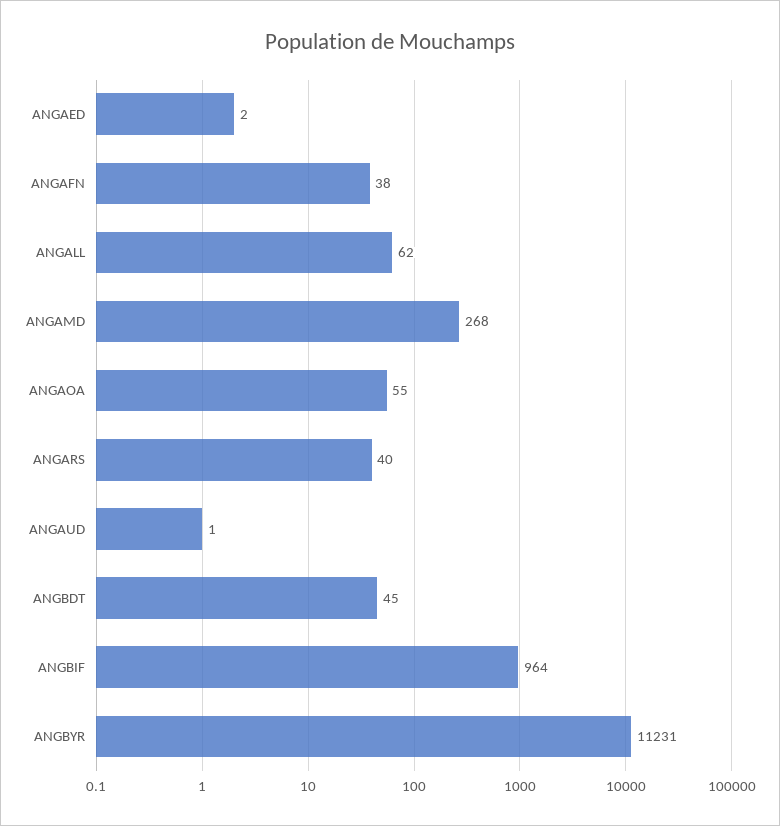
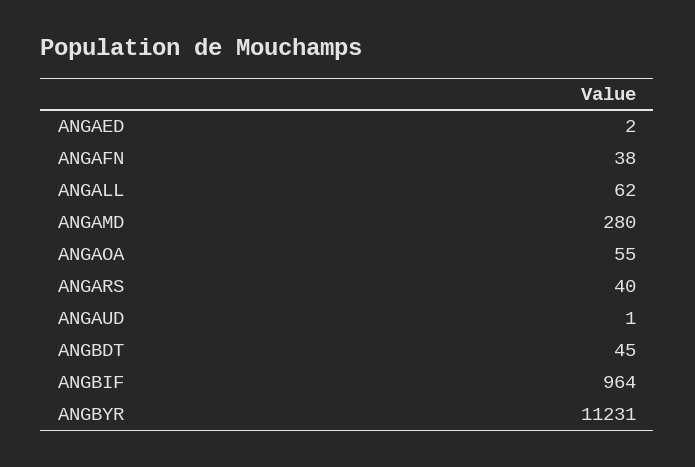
  {
    "ANGAED": 2,
    "ANGAFN": 38,
    "ANGALL": 62,
-   "ANGAMD": 268,
+   "ANGAMD": 280,
    "ANGAOA": 55,
    "ANGARS": 40,
    "ANGAUD": 1,
    "ANGBDT": 45,
    "ANGBIF": 964,
    "ANGBYR": 11231
  }

